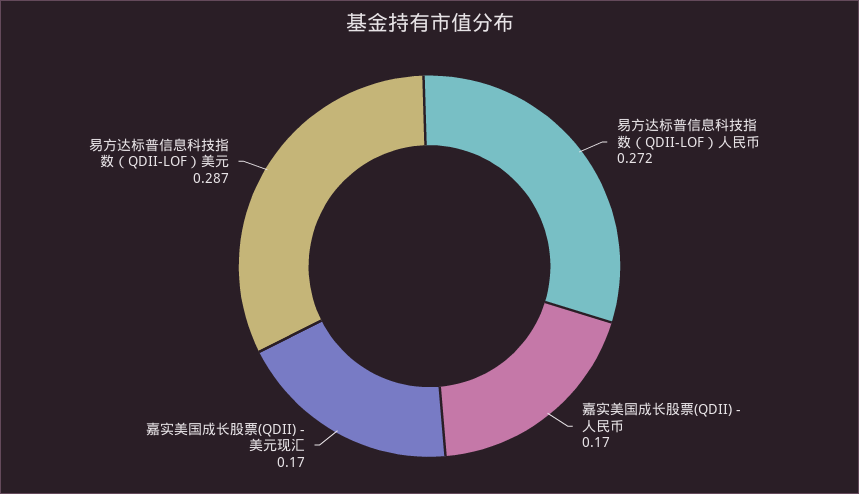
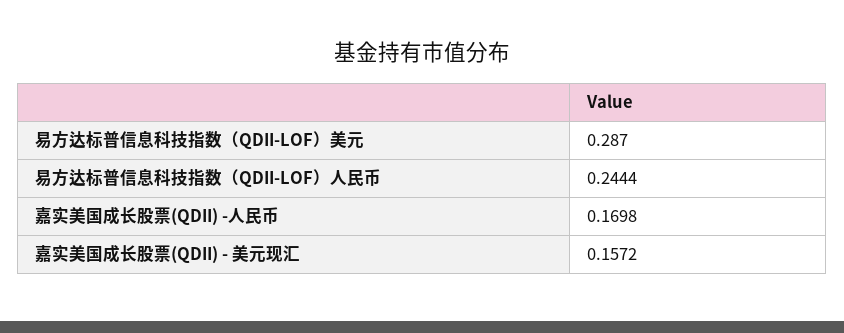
  {
-   "易方达标普信息科技指数（QDII-LOF）人民币": 0.272,
+   "易方达标普信息科技指数（QDII-LOF）人民币": 0.2444,
    "嘉实美国成长股票(QDII) -人民币": 0.1698,
-   "嘉实美国成长股票(QDII) - 美元现汇": 0.17,
+   "嘉实美国成长股票(QDII) - 美元现汇": 0.1572,
    "易方达标普信息科技指数（QDII-LOF）美元": 0.287
  }

